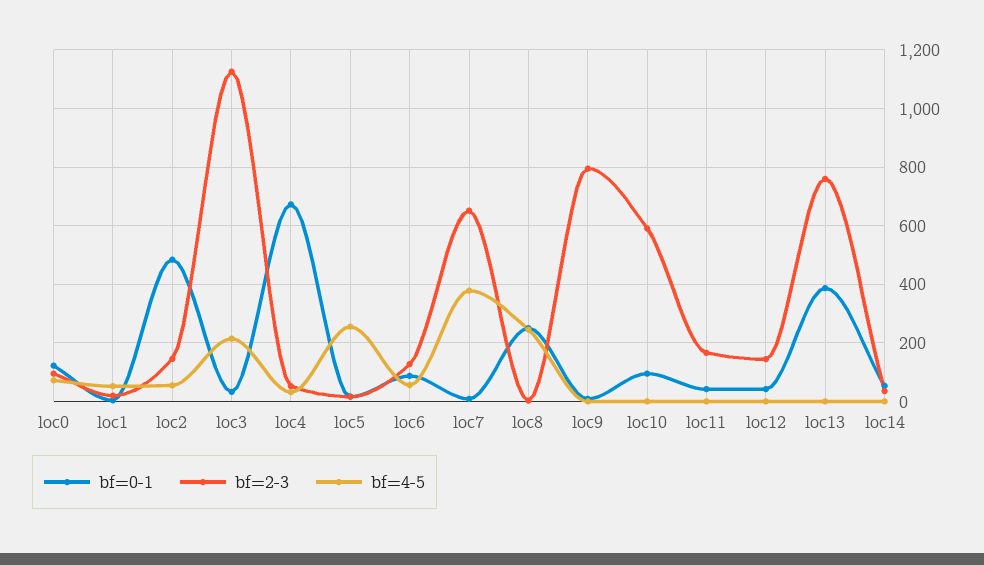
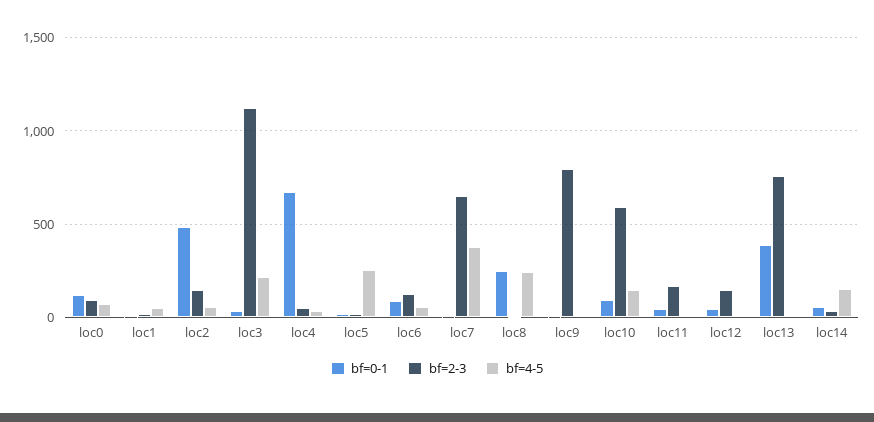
  {
    "bf=0-1": {
      "loc0": 125,
      "loc1": 0,
      "loc2": 475,
      "loc3": 25,
      "loc4": 675,
      "loc5": 25,
      "loc6": 75,
      "loc7": 0,
      "loc8": 250,
      "loc9": 0,
      "loc10": 100,
      "loc11": 50,
      "loc12": 50,
      "loc13": 375,
      "loc14": 50
    },
    "bf=2-3": {
      "loc0": 100,
      "loc1": 25,
      "loc2": 150,
      "loc3": 1125,
      "loc4": 50,
      "loc5": 25,
      "loc6": 125,
      "loc7": 650,
      "loc8": 0,
      "loc9": 800,
      "loc10": 600,
      "loc11": 175,
      "loc12": 150,
      "loc13": 750,
      "loc14": 25
    },
    "bf=4-5": {
      "loc0": 75,
      "loc1": 50,
      "loc2": 50,
      "loc3": 225,
      "loc4": 25,
      "loc5": 250,
      "loc6": 50,
      "loc7": 375,
      "loc8": 250,
      "loc9": 0,
-     "loc10": 0,
+     "loc10": 150,
      "loc11": 0,
      "loc12": 0,
      "loc13": 0,
-     "loc14": 0
+     "loc14": 150
    }
  }

